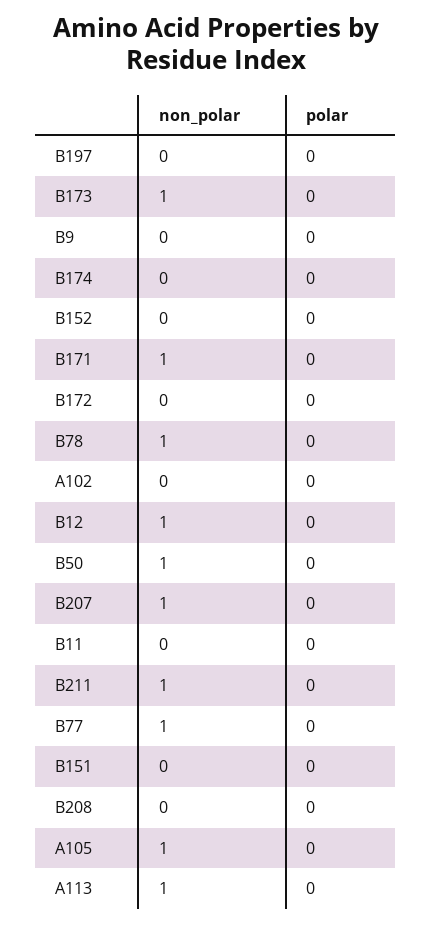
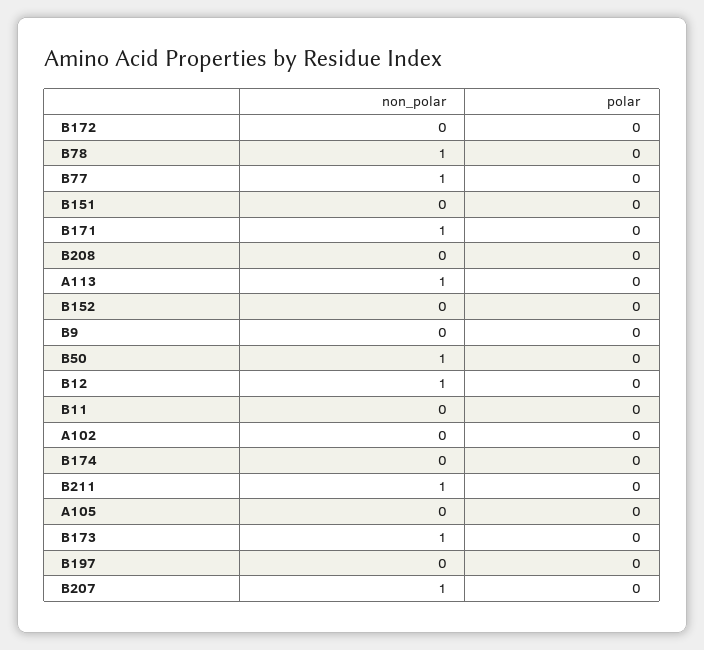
  {
    "non_polar": {
      "B197": 0,
      "B173": 1,
      "B9": 0,
      "B174": 0,
      "B152": 0,
      "B171": 1,
      "B172": 0,
      "B78": 1,
      "A102": 0,
      "B12": 1,
      "B50": 1,
      "B207": 1,
      "B11": 0,
      "B211": 1,
      "B77": 1,
      "B151": 0,
      "B208": 0,
-     "A105": 1,
+     "A105": 0,
      "A113": 1
    },
    "polar": {
      "B197": 0,
      "B173": 0,
      "B9": 0,
      "B174": 0,
      "B152": 0,
      "B171": 0,
      "B172": 0,
      "B78": 0,
      "A102": 0,
      "B12": 0,
      "B50": 0,
      "B207": 0,
      "B11": 0,
      "B211": 0,
      "B77": 0,
      "B151": 0,
      "B208": 0,
      "A105": 0,
      "A113": 0
    }
  }

